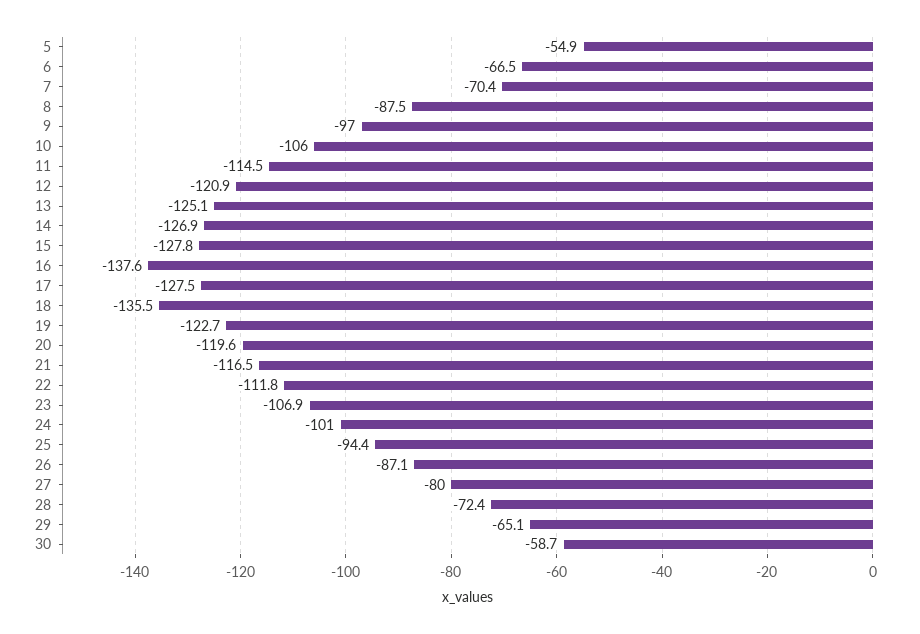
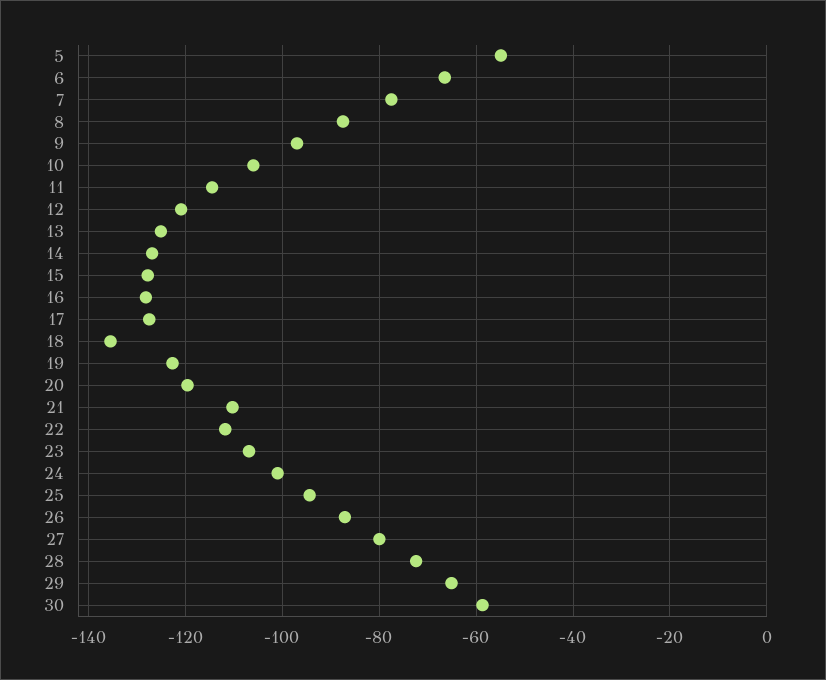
  {
    "5": -54.9,
    "6": -66.5,
-   "7": -70.4,
+   "7": -78,
    "8": -87.5,
    "9": -97,
    "10": -106,
    "11": -114.5,
    "12": -120.9,
    "13": -125.1,
    "14": -126.9,
    "15": -127.8,
-   "16": -137.6,
+   "16": -128,
    "17": -127.5,
    "18": -135.5,
    "19": -122.7,
    "20": -119.6,
-   "21": -116.5,
+   "21": -110,
    "22": -111.8,
    "23": -106.9,
    "24": -101,
    "25": -94.4,
    "26": -87.1,
    "27": -80,
    "28": -72.4,
    "29": -65.1,
    "30": -58.7
  }

